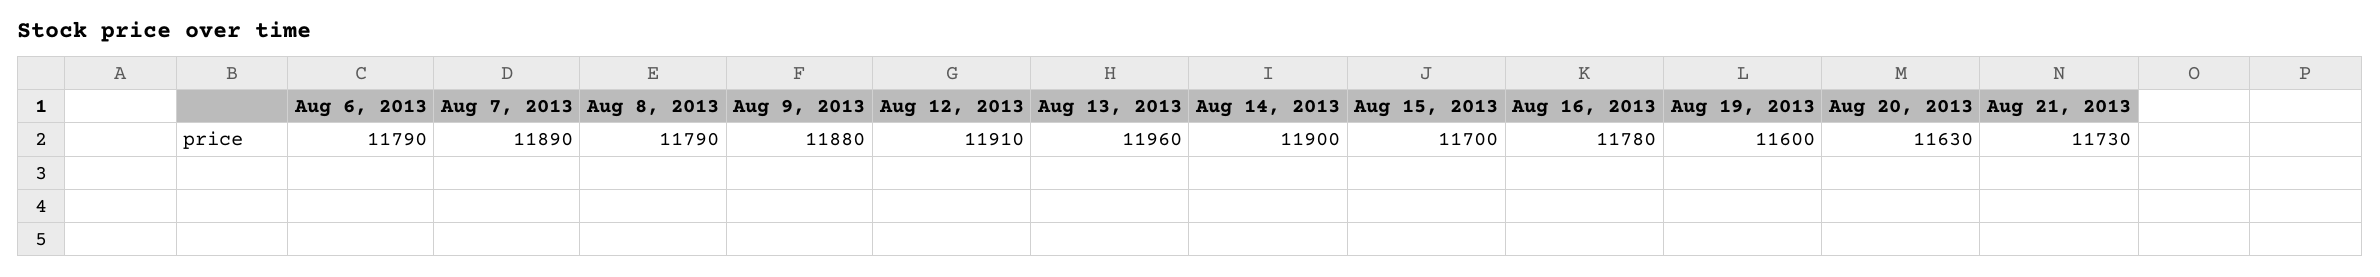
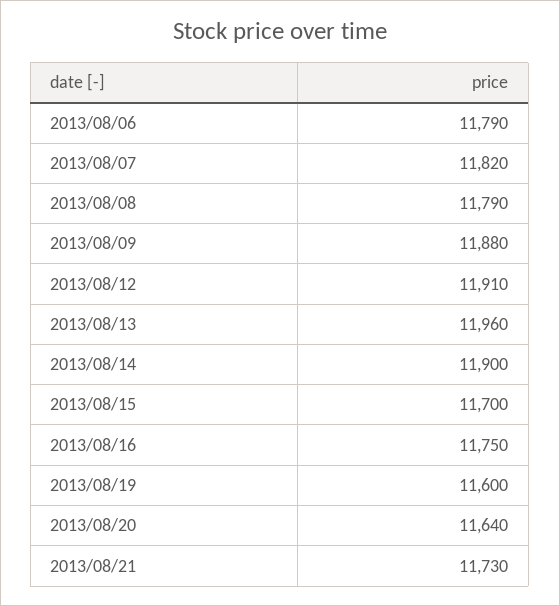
  {
    "Aug 6, 2013": 11790,
-   "Aug 7, 2013": 11890,
+   "Aug 7, 2013": 11820,
    "Aug 8, 2013": 11790,
    "Aug 9, 2013": 11880,
    "Aug 12, 2013": 11910,
    "Aug 13, 2013": 11960,
    "Aug 14, 2013": 11900,
    "Aug 15, 2013": 11700,
-   "Aug 16, 2013": 11780,
+   "Aug 16, 2013": 11750,
    "Aug 19, 2013": 11600,
-   "Aug 20, 2013": 11630,
+   "Aug 20, 2013": 11640,
    "Aug 21, 2013": 11730
  }

